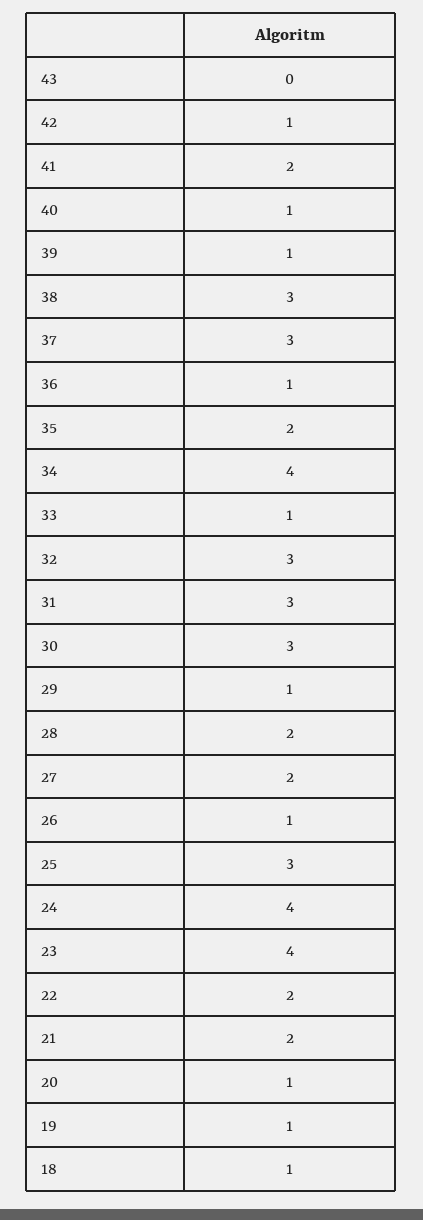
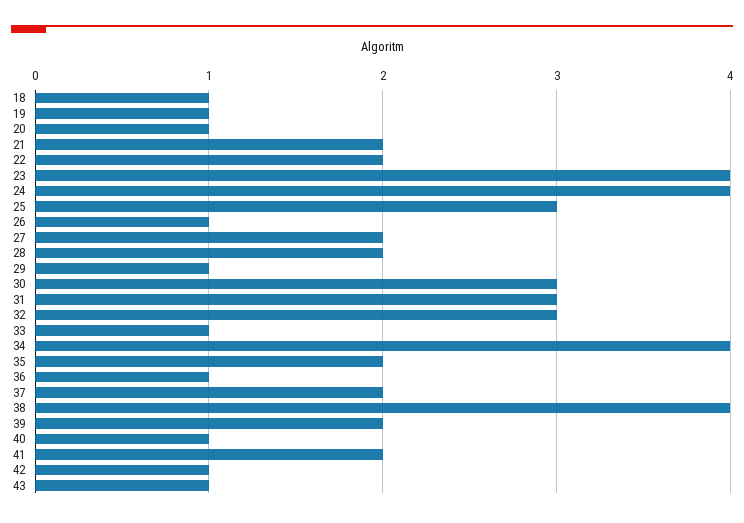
  {
-   "43": 0,
+   "43": 1,
    "42": 1,
    "41": 2,
    "40": 1,
-   "39": 1,
+   "39": 2,
-   "38": 3,
+   "38": 4,
-   "37": 3,
+   "37": 2,
    "36": 1,
    "35": 2,
    "34": 4,
    "33": 1,
    "32": 3,
    "31": 3,
    "30": 3,
    "29": 1,
    "28": 2,
    "27": 2,
    "26": 1,
    "25": 3,
    "24": 4,
    "23": 4,
    "22": 2,
    "21": 2,
    "20": 1,
    "19": 1,
    "18": 1
  }

